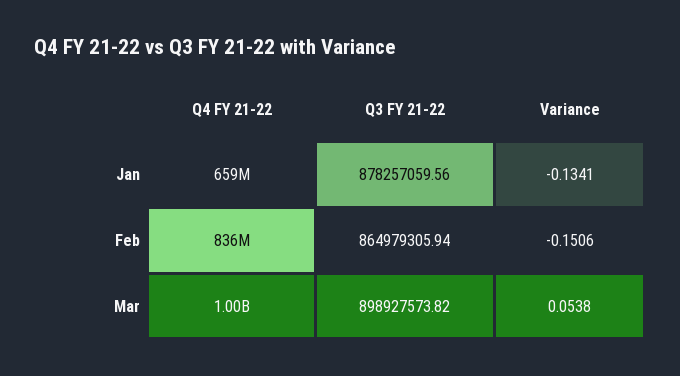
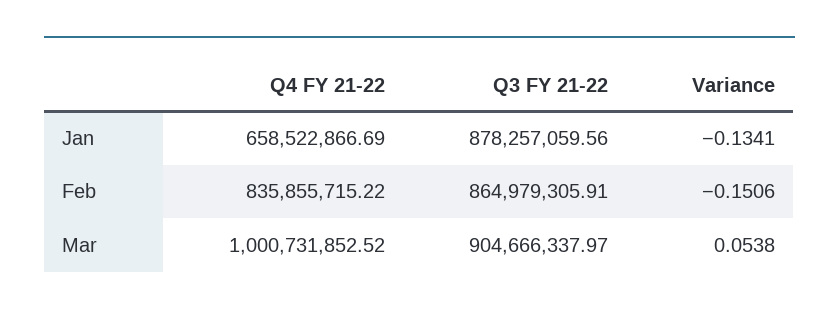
  {
    "Q4 FY 21-22": {
      "Jan": 658522866.69,
      "Feb": 835855715.22,
      "Mar": 1000731852.52
    },
    "Q3 FY 21-22": {
      "Jan": 878257059.56,
-     "Feb": 864979305.94,
+     "Feb": 864979305.91,
-     "Mar": 898927573.82
+     "Mar": 904666337.97
    },
    "Variance": {
      "Jan": -0.1341,
      "Feb": -0.1506,
      "Mar": 0.0538
    }
  }

